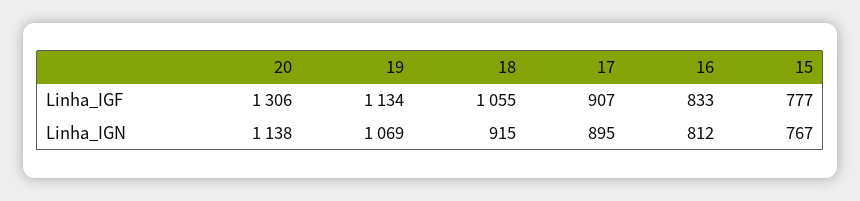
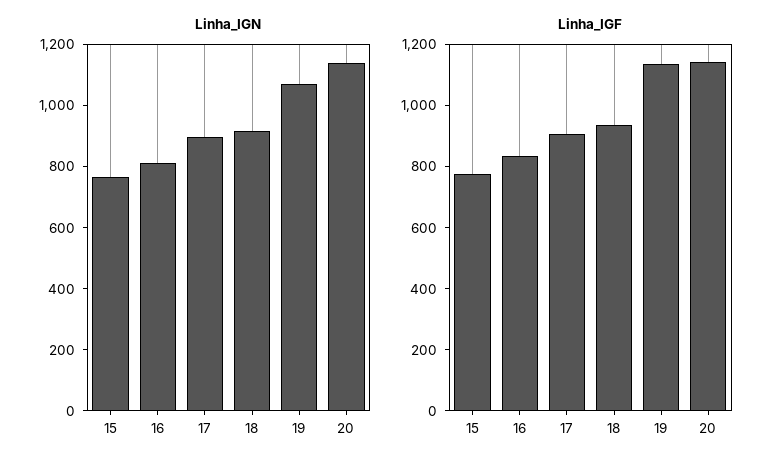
  {
    "Linha_IGF": {
-     "20": 1306,
+     "20": 1150,
      "19": 1134,
-     "18": 1055,
+     "18": 950,
      "17": 907,
      "16": 833,
      "15": 777
    },
    "Linha_IGN": {
      "20": 1138,
      "19": 1069,
      "18": 915,
      "17": 895,
      "16": 812,
      "15": 767
    }
  }

